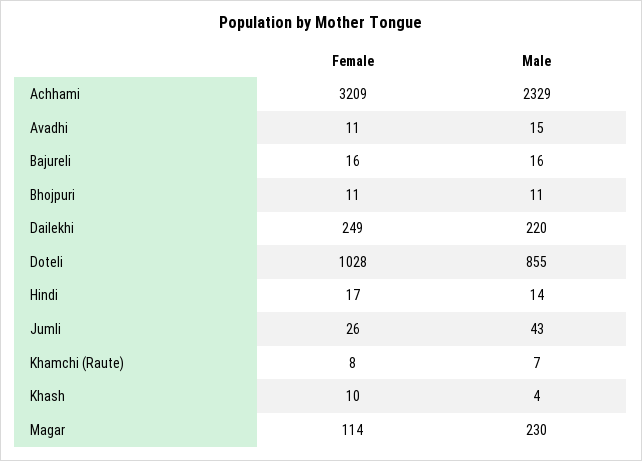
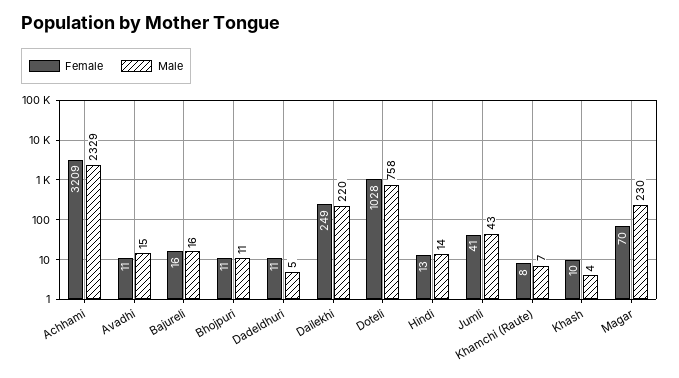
  {
    "Female": {
      "Achhami": 3209,
      "Avadhi": 11,
      "Bajureli": 16,
      "Bhojpuri": 11,
      "Dailekhi": 249,
      "Doteli": 1028,
-     "Hindi": 17,
+     "Hindi": 13,
-     "Jumli": 26,
+     "Jumli": 41,
      "Khamchi (Raute)": 8,
      "Khash": 10,
-     "Magar": 114
+     "Magar": 70,
+     "Dadeldhuri": 11
    },
    "Male": {
      "Achhami": 2329,
      "Avadhi": 15,
      "Bajureli": 16,
      "Bhojpuri": 11,
      "Dailekhi": 220,
-     "Doteli": 855,
+     "Doteli": 758,
      "Hindi": 14,
      "Jumli": 43,
      "Khamchi (Raute)": 7,
      "Khash": 4,
-     "Magar": 230
+     "Magar": 230,
+     "Dadeldhuri": 5
    }
  }

